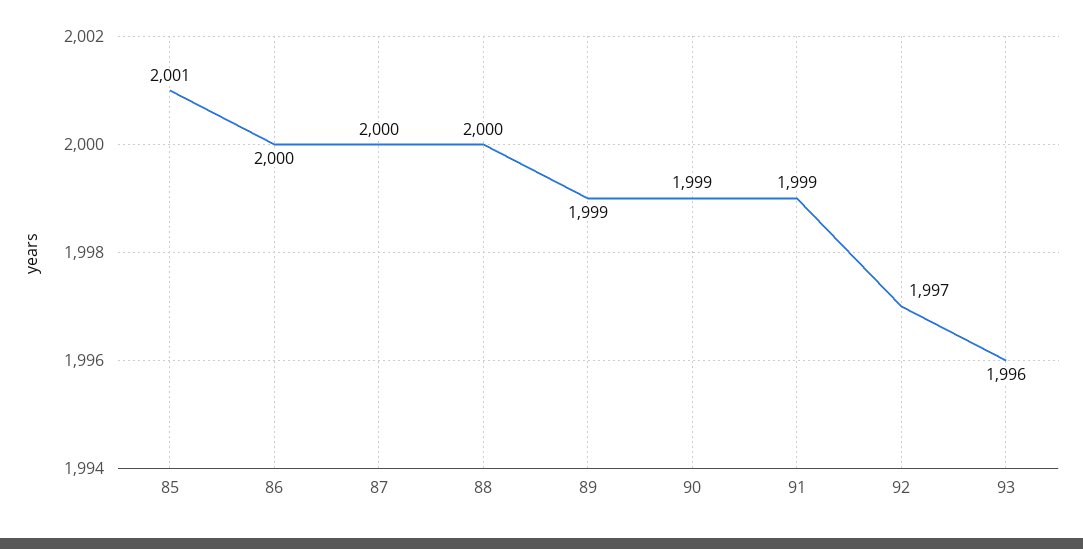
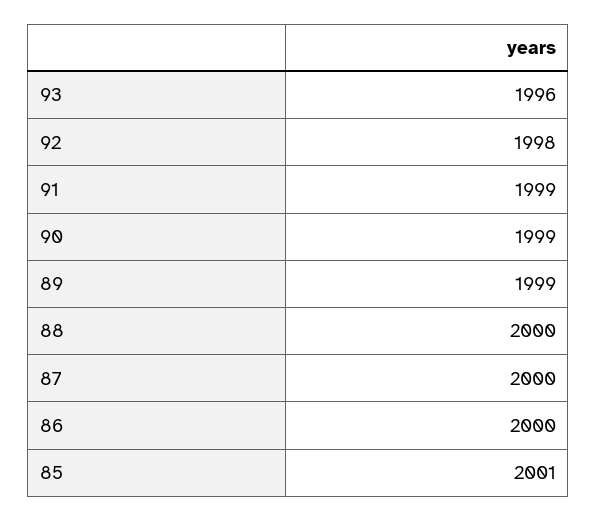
  {
    "85": 2001,
    "86": 2000,
    "87": 2000,
    "88": 2000,
    "89": 1999,
    "90": 1999,
    "91": 1999,
-   "92": 1997,
+   "92": 1998,
    "93": 1996
  }

